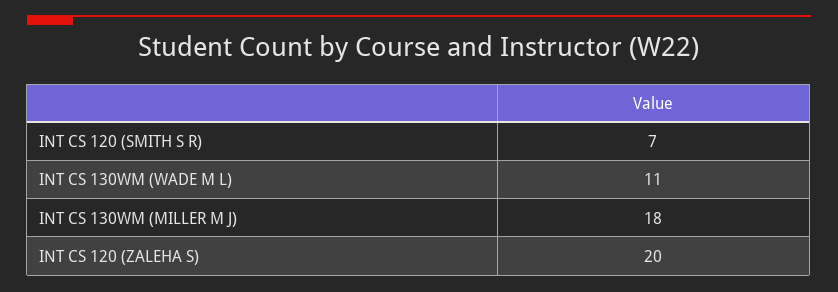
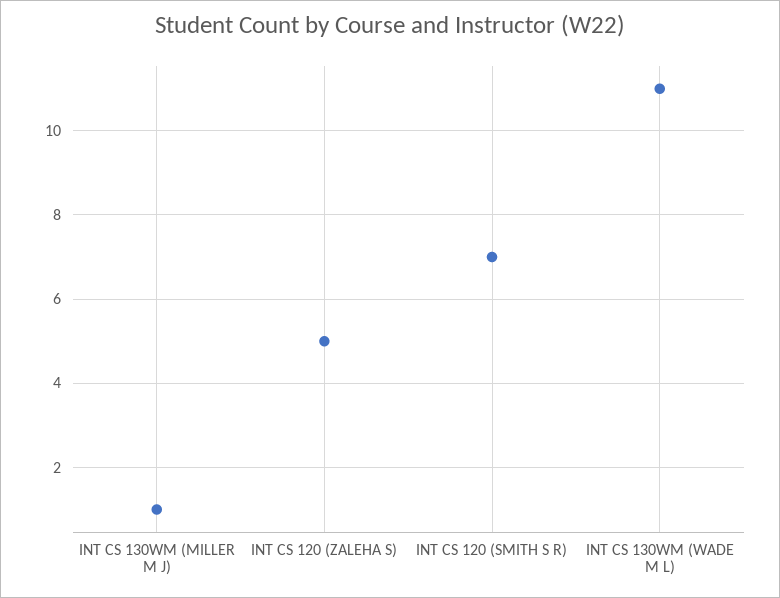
  {
    "INT CS 120 (SMITH S R)": 7,
    "INT CS 130WM (WADE M L)": 11,
-   "INT CS 130WM (MILLER M J)": 18,
+   "INT CS 130WM (MILLER M J)": 1,
-   "INT CS 120 (ZALEHA S)": 20
+   "INT CS 120 (ZALEHA S)": 5
  }

